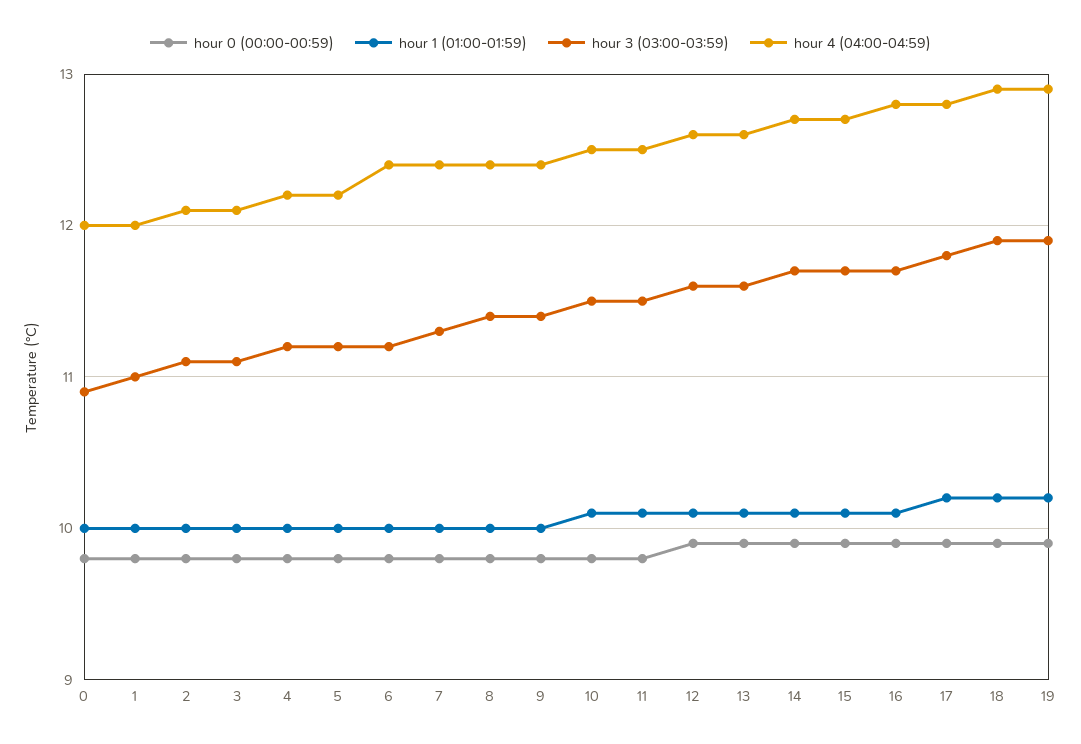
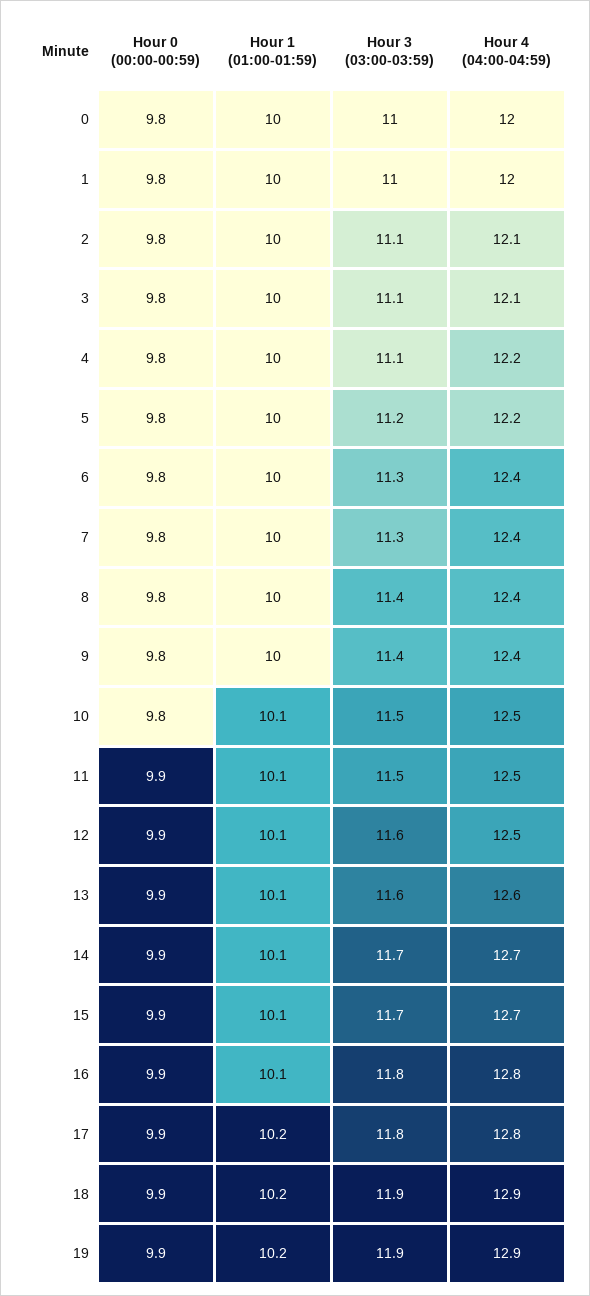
  {
    "hour 0 (00:00-00:59)": {
      "0": 9.8,
      "1": 9.8,
      "2": 9.8,
      "3": 9.8,
      "4": 9.8,
      "5": 9.8,
      "6": 9.8,
      "7": 9.8,
      "8": 9.8,
      "9": 9.8,
      "10": 9.8,
-     "11": 9.8,
+     "11": 9.9,
      "12": 9.9,
      "13": 9.9,
      "14": 9.9,
      "15": 9.9,
      "16": 9.9,
      "17": 9.9,
      "18": 9.9,
      "19": 9.9
    },
    "hour 1 (01:00-01:59)": {
      "0": 10,
      "1": 10,
      "2": 10,
      "3": 10,
      "4": 10,
      "5": 10,
      "6": 10,
      "7": 10,
      "8": 10,
      "9": 10,
      "10": 10.1,
      "11": 10.1,
      "12": 10.1,
      "13": 10.1,
      "14": 10.1,
      "15": 10.1,
      "16": 10.1,
      "17": 10.2,
      "18": 10.2,
      "19": 10.2
    },
    "hour 3 (03:00-03:59)": {
-     "0": 10.9,
+     "0": 11,
      "1": 11,
      "2": 11.1,
      "3": 11.1,
-     "4": 11.2,
+     "4": 11.1,
      "5": 11.2,
-     "6": 11.2,
+     "6": 11.3,
      "7": 11.3,
      "8": 11.4,
      "9": 11.4,
      "10": 11.5,
      "11": 11.5,
      "12": 11.6,
      "13": 11.6,
      "14": 11.7,
      "15": 11.7,
-     "16": 11.7,
+     "16": 11.8,
      "17": 11.8,
      "18": 11.9,
      "19": 11.9
    },
    "hour 4 (04:00-04:59)": {
      "0": 12,
      "1": 12,
      "2": 12.1,
      "3": 12.1,
      "4": 12.2,
      "5": 12.2,
      "6": 12.4,
      "7": 12.4,
      "8": 12.4,
      "9": 12.4,
      "10": 12.5,
      "11": 12.5,
-     "12": 12.6,
+     "12": 12.5,
      "13": 12.6,
      "14": 12.7,
      "15": 12.7,
      "16": 12.8,
      "17": 12.8,
      "18": 12.9,
      "19": 12.9
    }
  }

